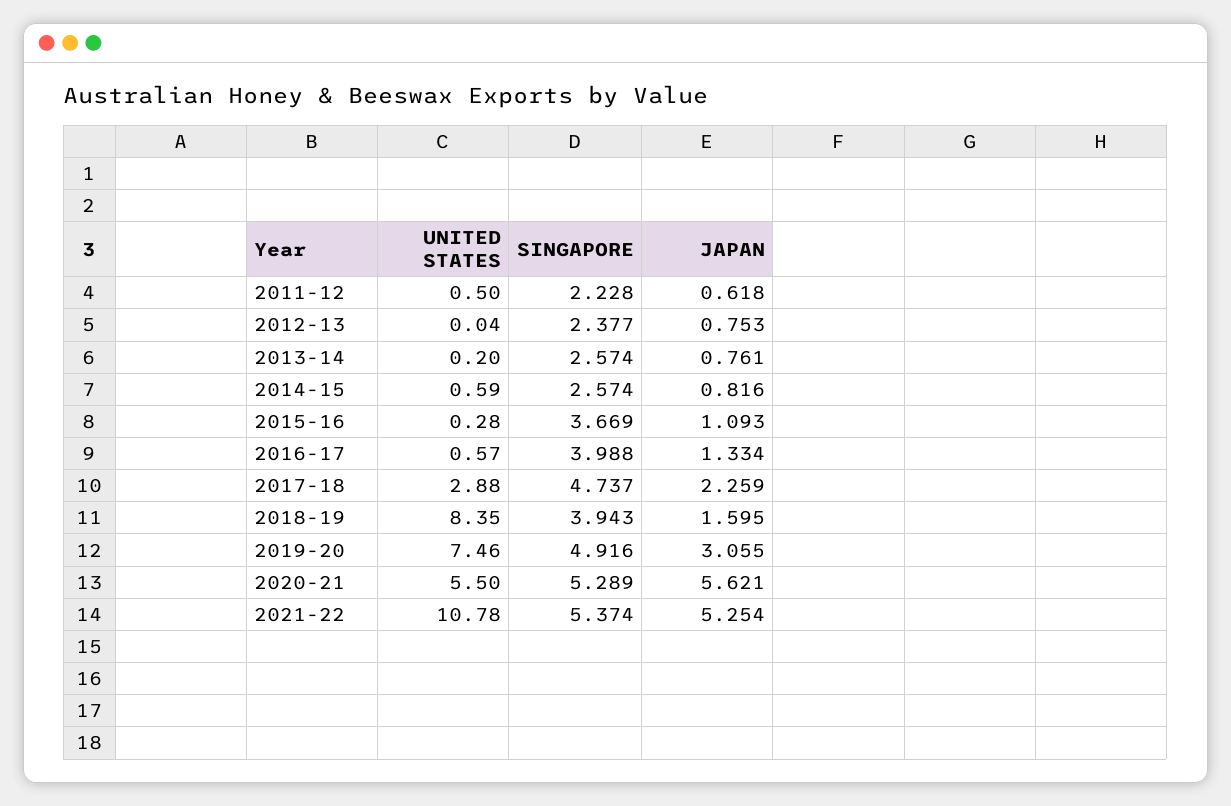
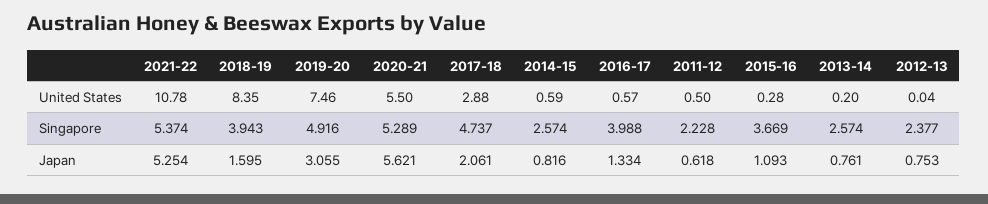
  {
    "UNITED STATES": {
      "2011-12": 0.5,
      "2012-13": 0.04,
      "2013-14": 0.2,
      "2014-15": 0.59,
      "2015-16": 0.28,
      "2016-17": 0.57,
      "2017-18": 2.88,
      "2018-19": 8.35,
      "2019-20": 7.46,
      "2020-21": 5.5,
      "2021-22": 10.78
    },
    "SINGAPORE": {
      "2011-12": 2.228,
      "2012-13": 2.377,
      "2013-14": 2.574,
      "2014-15": 2.574,
      "2015-16": 3.669,
      "2016-17": 3.988,
      "2017-18": 4.737,
      "2018-19": 3.943,
      "2019-20": 4.916,
      "2020-21": 5.289,
      "2021-22": 5.374
    },
    "JAPAN": {
      "2011-12": 0.618,
      "2012-13": 0.753,
      "2013-14": 0.761,
      "2014-15": 0.816,
      "2015-16": 1.093,
      "2016-17": 1.334,
-     "2017-18": 2.259,
+     "2017-18": 2.061,
      "2018-19": 1.595,
      "2019-20": 3.055,
      "2020-21": 5.621,
      "2021-22": 5.254
    }
  }

